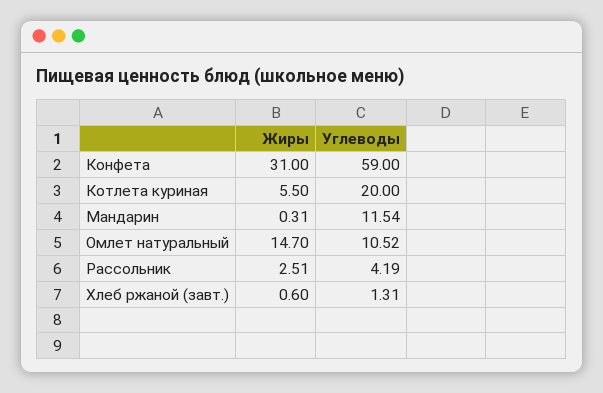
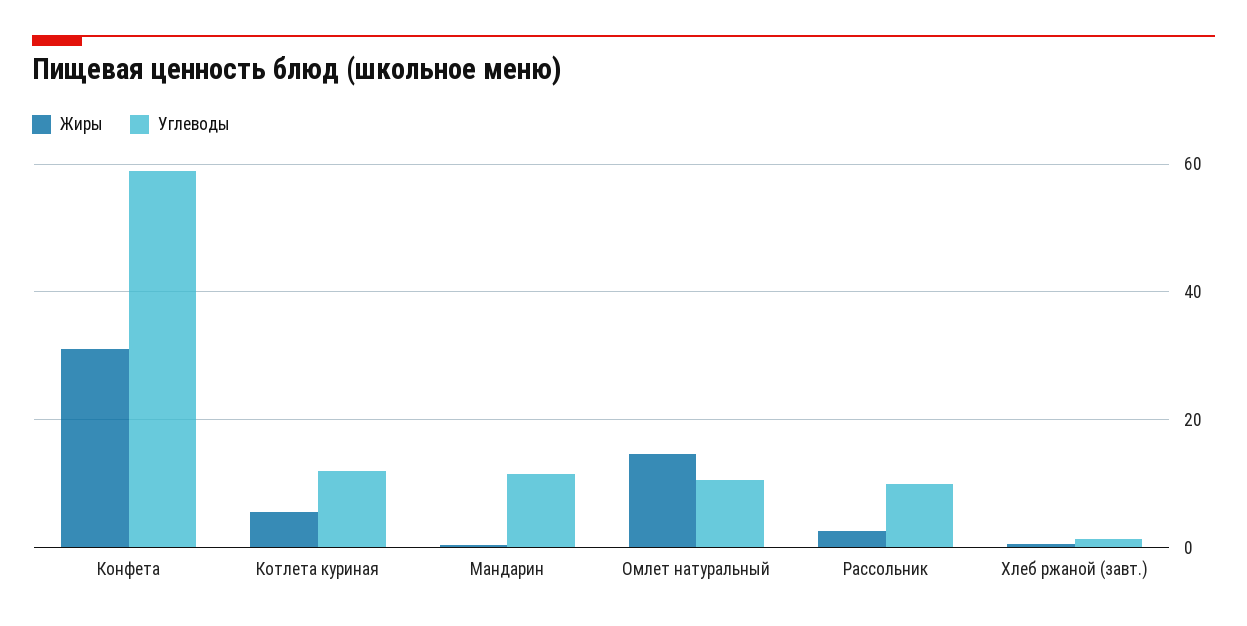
  {
    "Жиры": {
      "Конфета": 31,
      "Котлета куриная": 5.5,
      "Мандарин": 0.31,
      "Омлет натуральный": 14.7,
      "Рассольник": 2.51,
      "Хлеб ржаной (завт.)": 0.6
    },
    "Углеводы": {
      "Конфета": 59,
-     "Котлета куриная": 20,
+     "Котлета куриная": 12,
      "Мандарин": 11.54,
      "Омлет натуральный": 10.52,
-     "Рассольник": 4.19,
+     "Рассольник": 10,
      "Хлеб ржаной (завт.)": 1.31
    }
  }

